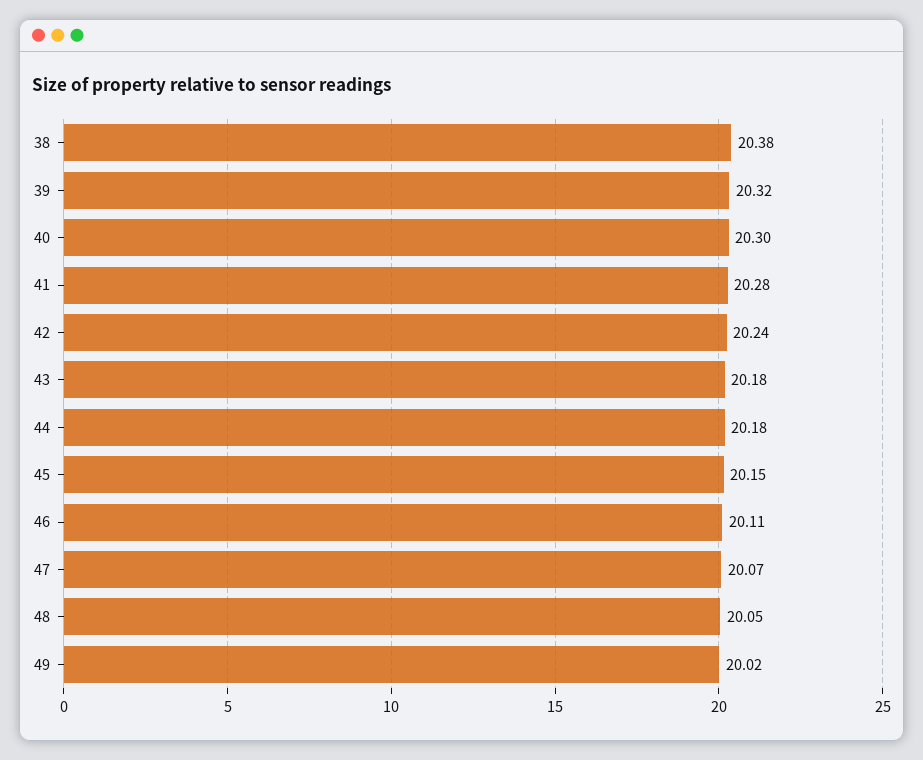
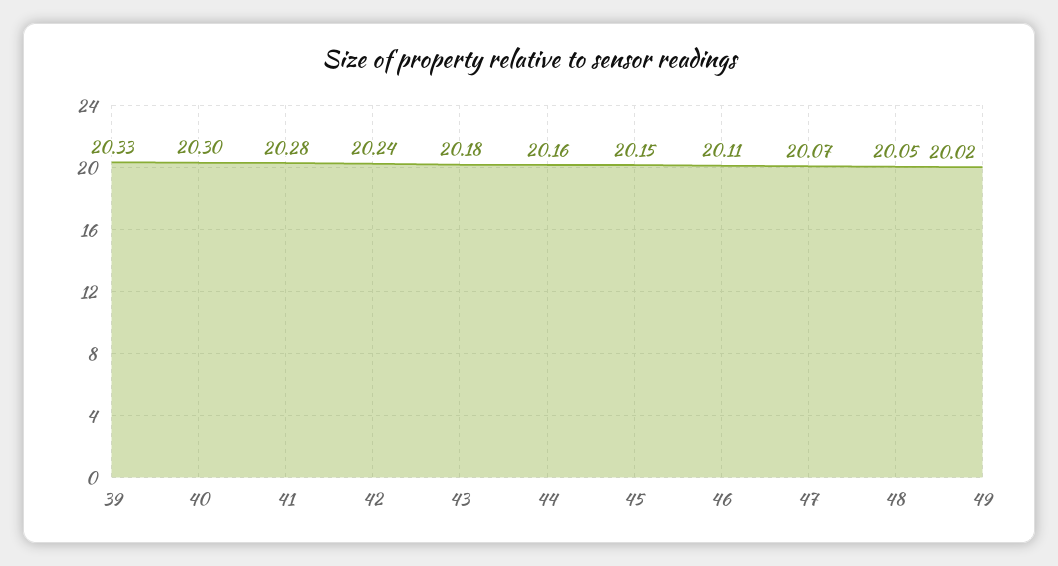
  {
-   "38": 20.38,
-   "39": 20.32,
+   "39": 20.33,
    "40": 20.3,
    "41": 20.28,
    "42": 20.24,
    "43": 20.18,
-   "44": 20.18,
+   "44": 20.16,
    "45": 20.15,
    "46": 20.11,
    "47": 20.07,
    "48": 20.05,
    "49": 20.02
  }

